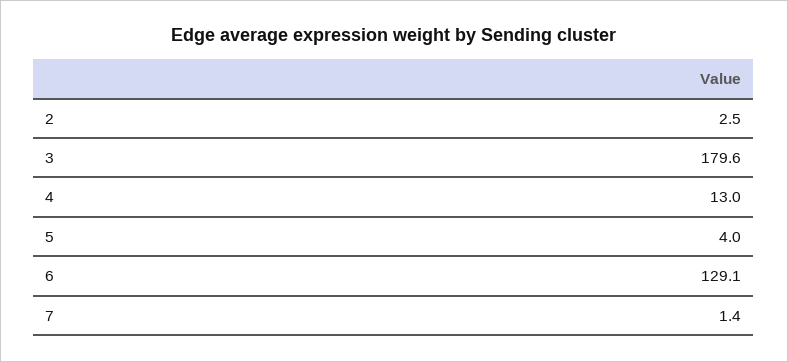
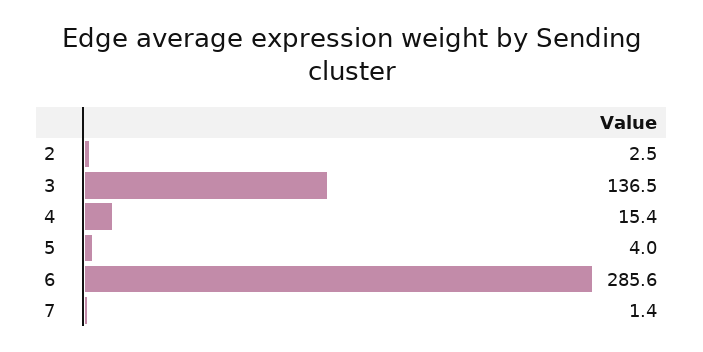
  {
    "2": 2.5,
-   "3": 179.6,
+   "3": 136.5,
-   "4": 13,
+   "4": 15.4,
    "5": 4,
-   "6": 129.1,
+   "6": 285.6,
    "7": 1.4
  }

